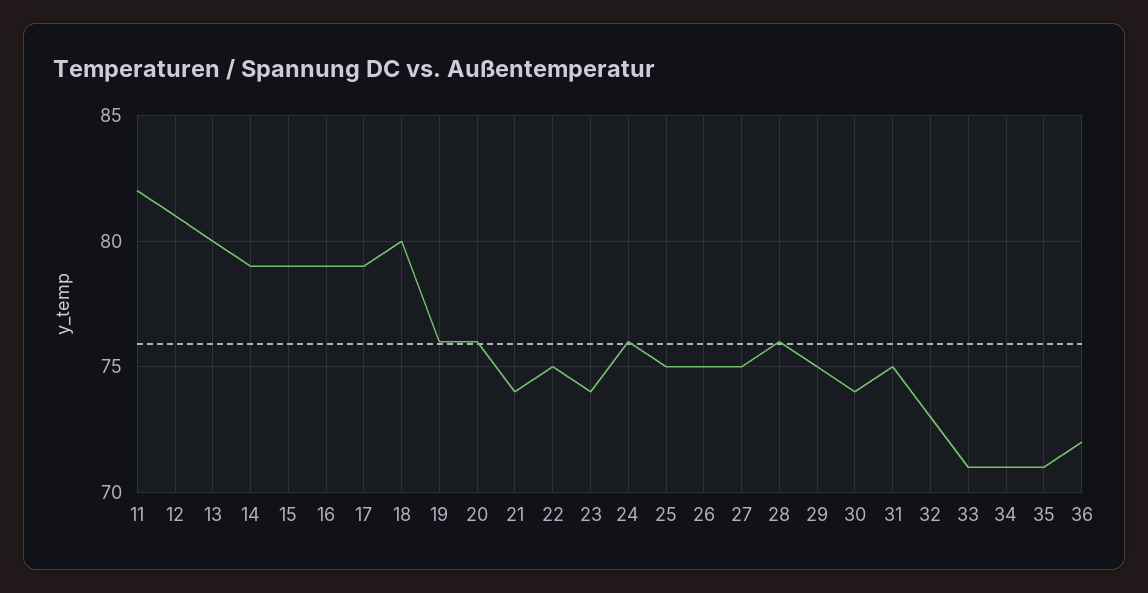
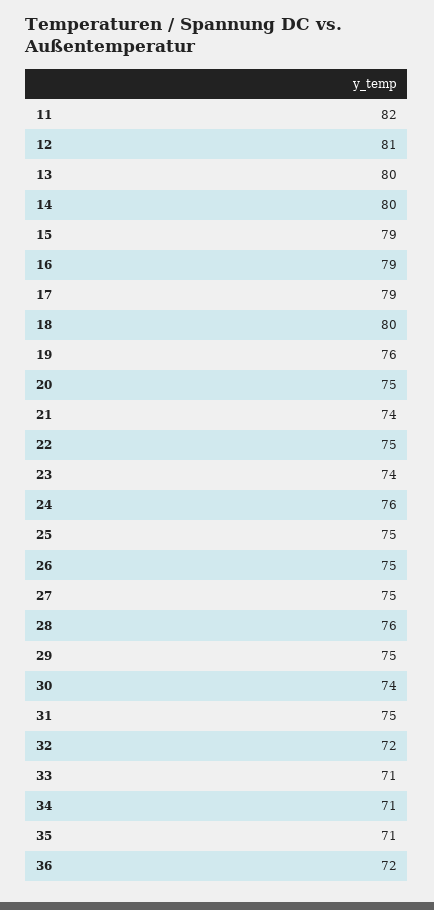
  {
    "11": 82,
    "12": 81,
    "13": 80,
-   "14": 79,
+   "14": 80,
    "15": 79,
    "16": 79,
    "17": 79,
    "18": 80,
    "19": 76,
-   "20": 76,
+   "20": 75,
    "21": 74,
    "22": 75,
    "23": 74,
    "24": 76,
    "25": 75,
    "26": 75,
    "27": 75,
    "28": 76,
    "29": 75,
    "30": 74,
    "31": 75,
-   "32": 73,
+   "32": 72,
    "33": 71,
    "34": 71,
    "35": 71,
    "36": 72
  }

